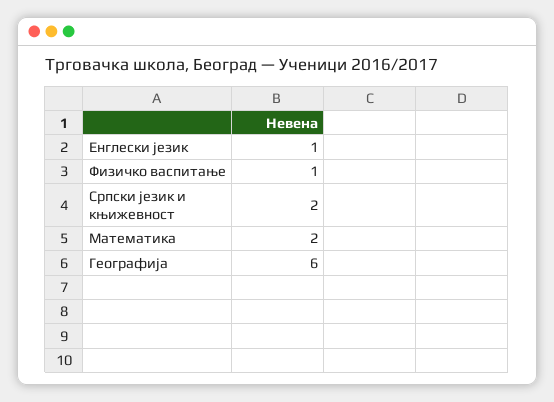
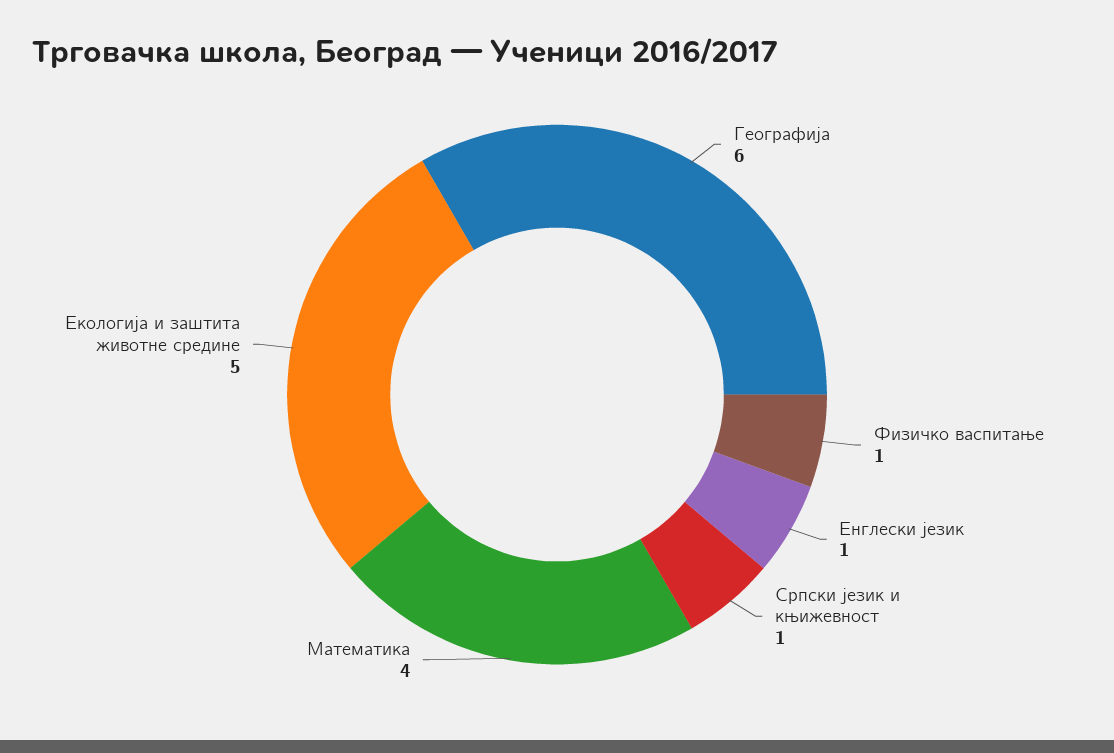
  {
    "Енглески језик": 1,
    "Физичко васпитање": 1,
-   "Српски језик и књижевност": 2,
+   "Српски језик и књижевност": 1,
-   "Математика": 2,
+   "Математика": 4,
-   "Географија": 6
+   "Географија": 6,
+   "Екологија и заштита животне средине": 5
  }

